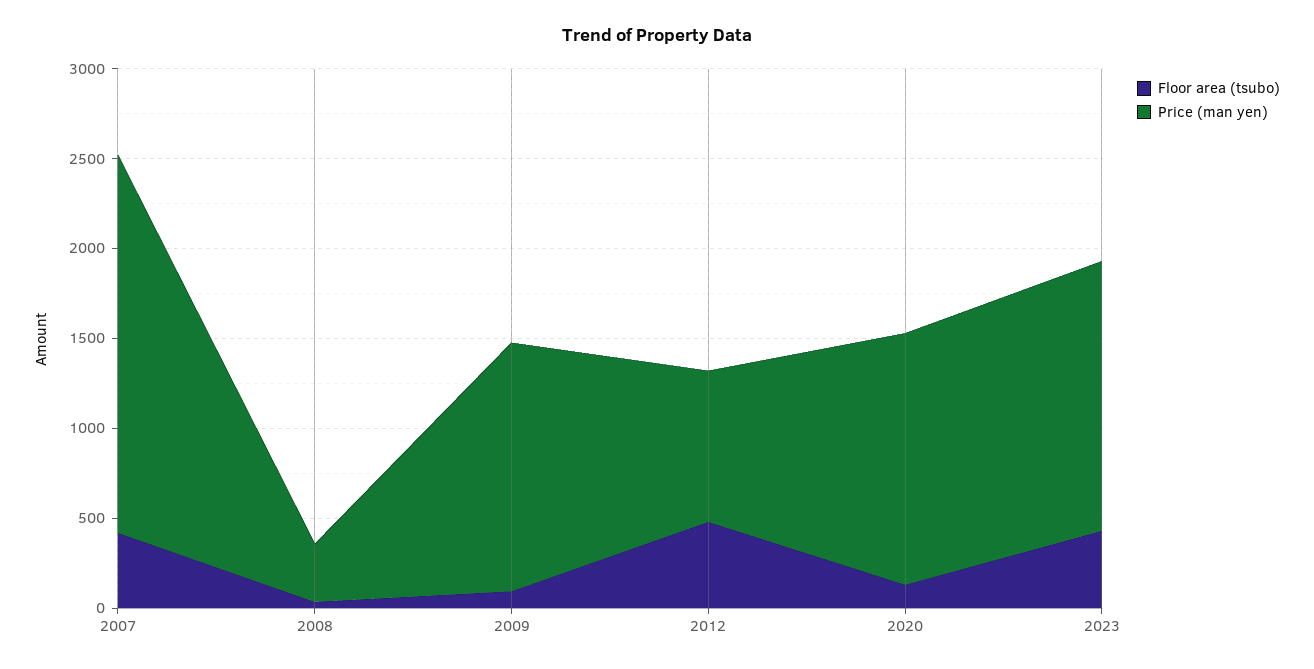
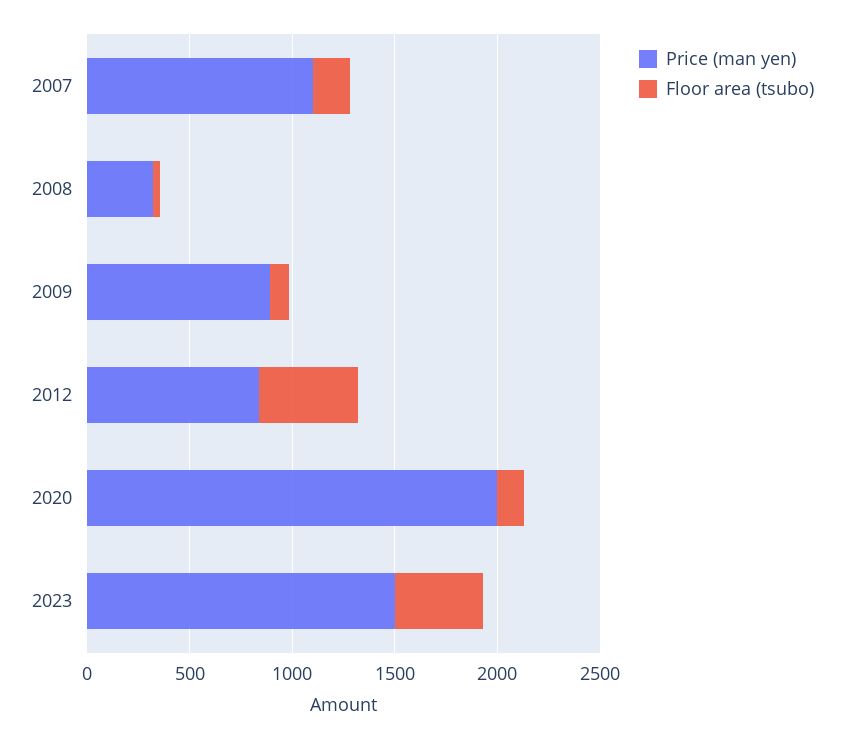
  {
    "Floor area (tsubo)": {
-     "2007": 400,
+     "2007": 200,
      "2008": 0,
      "2009": 100,
      "2012": 500,
      "2020": 100,
      "2023": 400
    },
    "Price (man yen)": {
-     "2007": 2100,
+     "2007": 1100,
      "2008": 300,
-     "2009": 1400,
+     "2009": 900,
      "2012": 800,
-     "2020": 1400,
+     "2020": 2000,
      "2023": 1500
    }
  }

